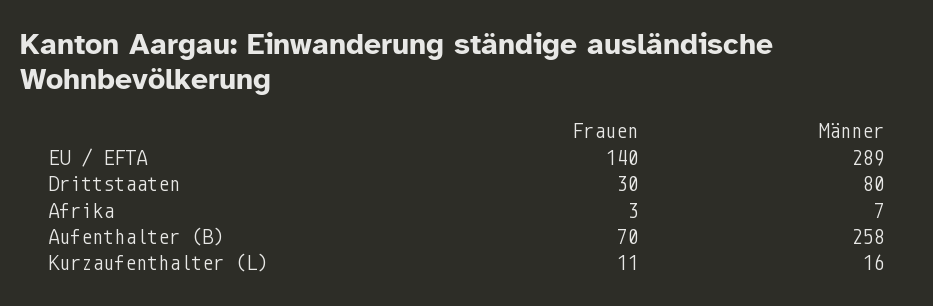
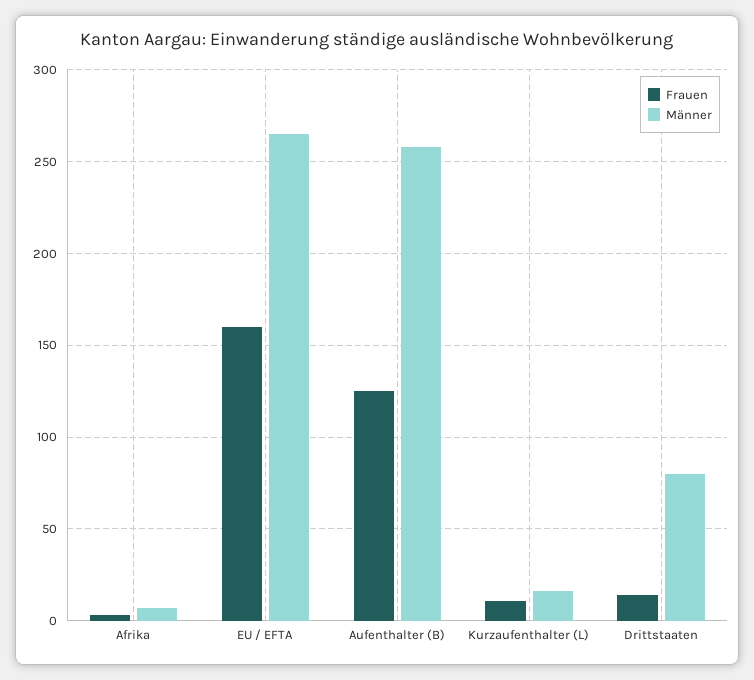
  {
    "Frauen": {
-     "EU / EFTA": 140,
+     "EU / EFTA": 160,
-     "Drittstaaten": 30,
+     "Drittstaaten": 15,
      "Afrika": 3,
-     "Aufenthalter (B)": 70,
+     "Aufenthalter (B)": 125,
      "Kurzaufenthalter (L)": 11
    },
    "Männer": {
-     "EU / EFTA": 289,
+     "EU / EFTA": 265,
      "Drittstaaten": 80,
      "Afrika": 7,
      "Aufenthalter (B)": 258,
      "Kurzaufenthalter (L)": 16
    }
  }

